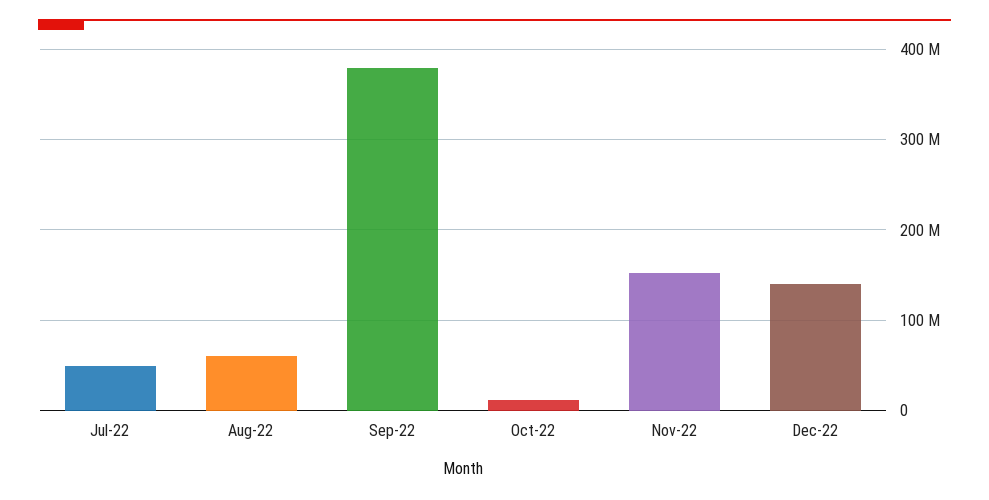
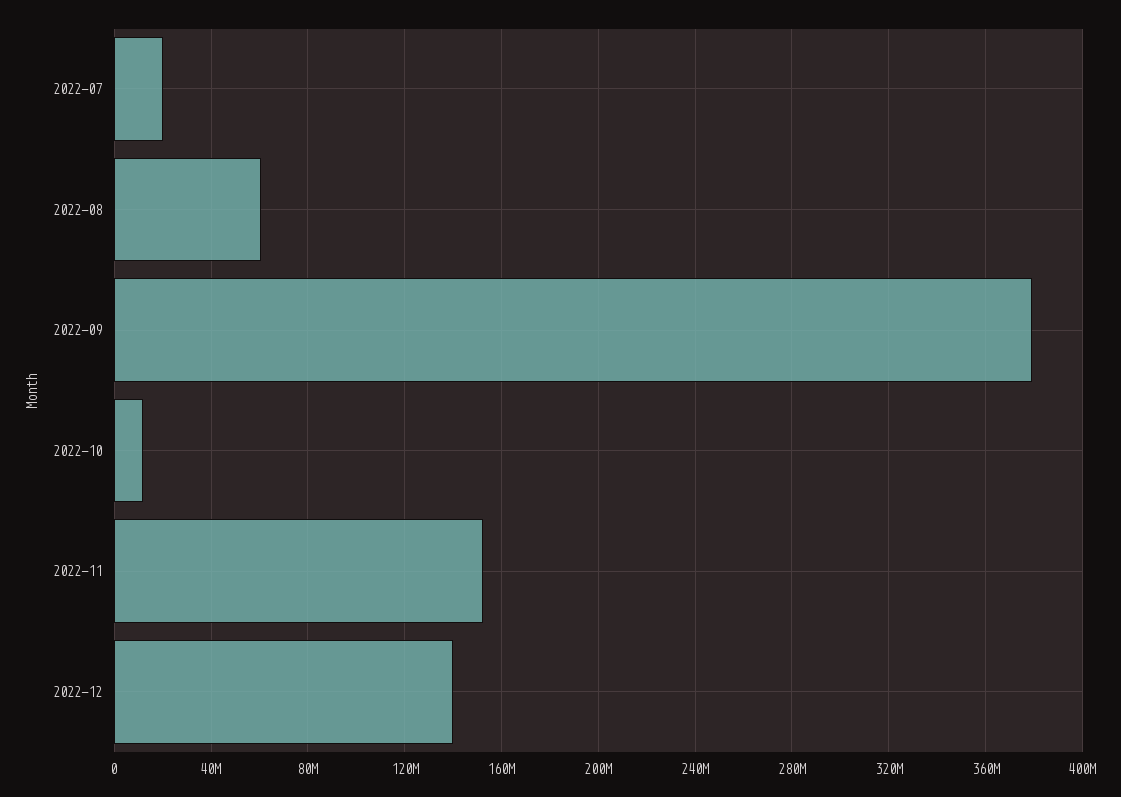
  {
-   "Jul-22": 50000000,
+   "Jul-22": 20000000,
    "Aug-22": 60000000,
    "Sep-22": 380000000,
    "Oct-22": 10000000,
    "Nov-22": 150000000,
    "Dec-22": 140000000
  }

